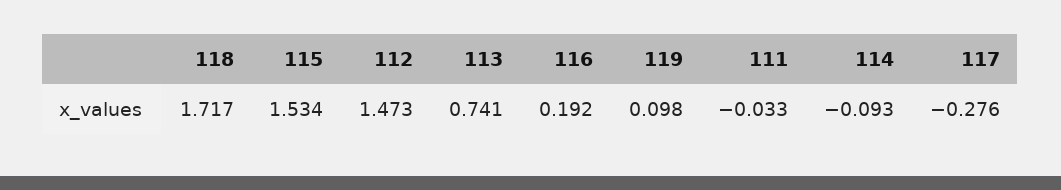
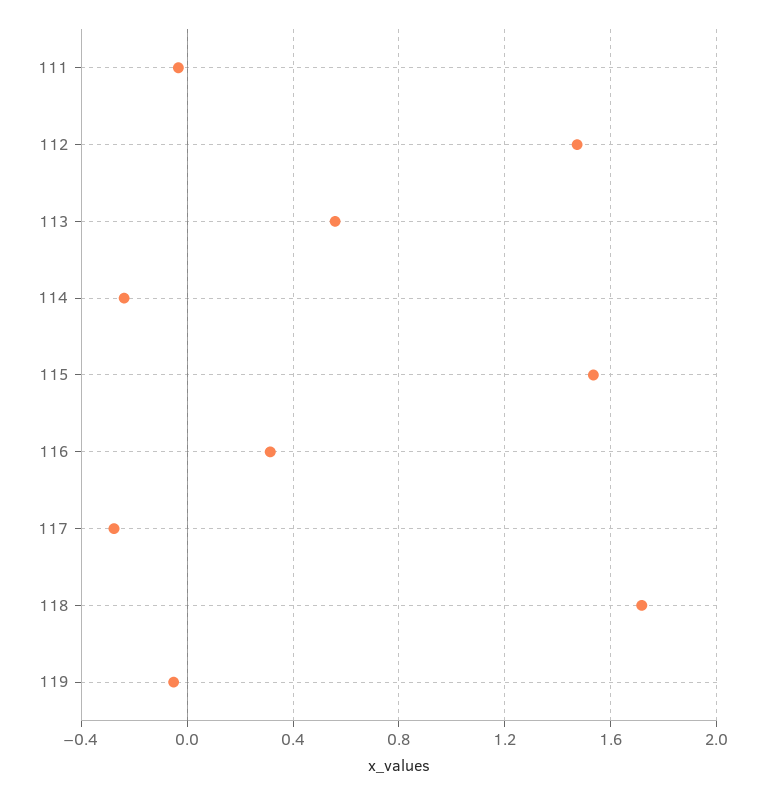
  {
    "118": 1.717,
    "115": 1.534,
    "112": 1.473,
-   "113": 0.741,
+   "113": 0.55,
-   "116": 0.192,
+   "116": 0.3,
-   "119": 0.098,
+   "119": -0.05,
    "111": -0.033,
-   "114": -0.093,
+   "114": -0.25,
    "117": -0.276
  }

